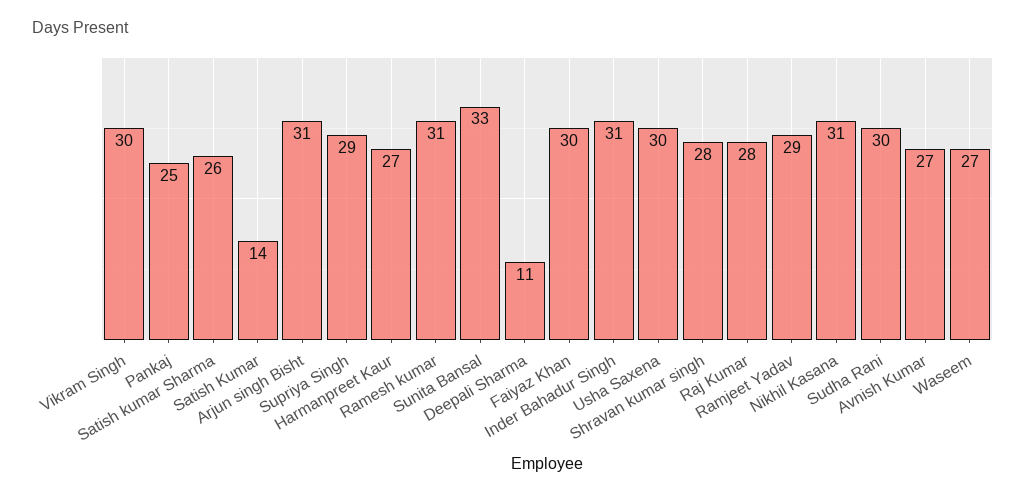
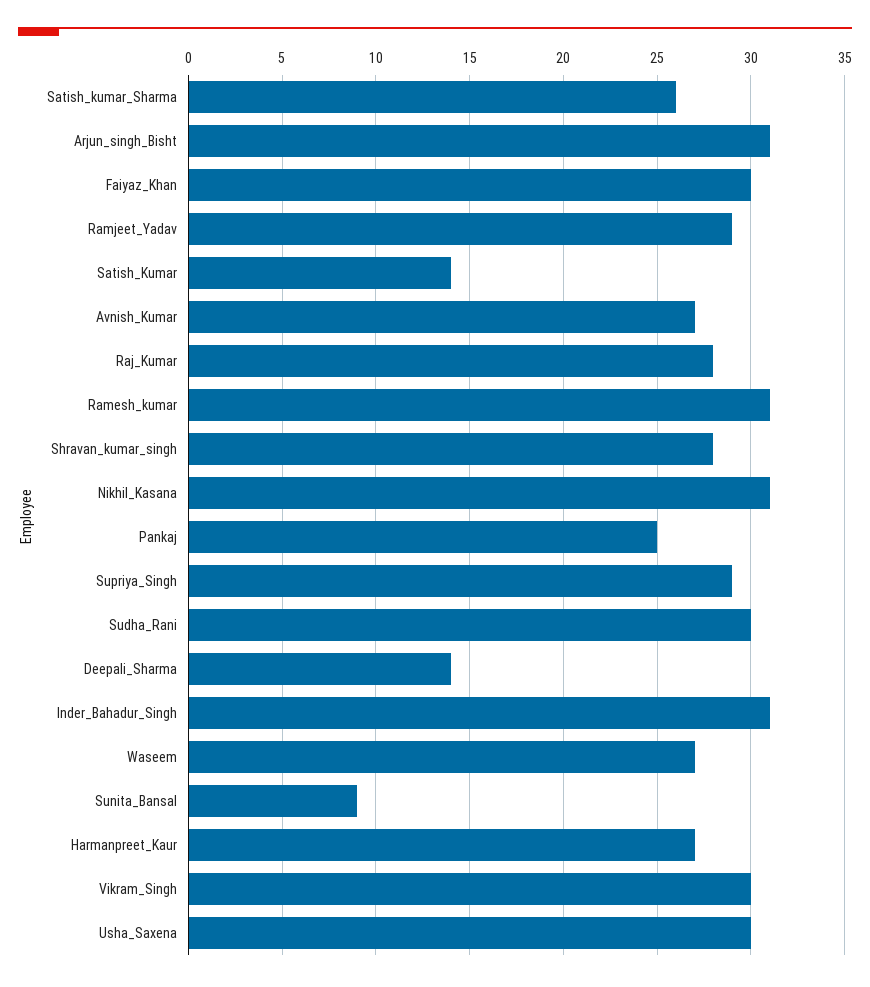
  {
    "Vikram Singh": 30,
    "Pankaj": 25,
    "Satish kumar Sharma": 26,
    "Satish Kumar": 14,
    "Arjun singh Bisht": 31,
    "Supriya Singh": 29,
    "Harmanpreet Kaur": 27,
    "Ramesh kumar": 31,
-   "Sunita Bansal": 33,
+   "Sunita Bansal": 9,
-   "Deepali Sharma": 11,
+   "Deepali Sharma": 14,
    "Faiyaz Khan": 30,
    "Inder Bahadur Singh": 31,
    "Usha Saxena": 30,
    "Shravan kumar singh": 28,
    "Raj Kumar": 28,
    "Ramjeet Yadav": 29,
    "Nikhil Kasana": 31,
    "Sudha Rani": 30,
    "Avnish Kumar": 27,
    "Waseem": 27
  }

